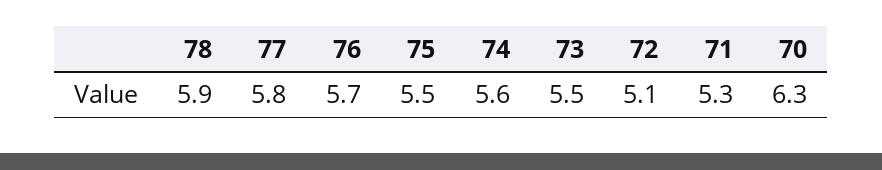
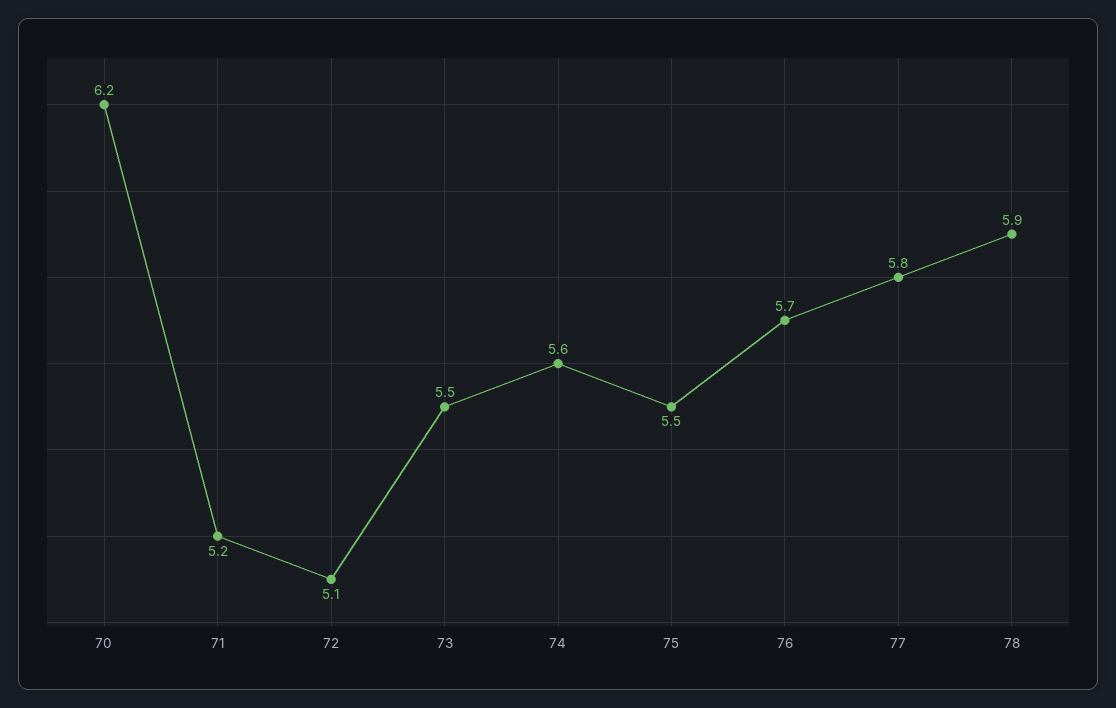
  {
    "78": 5.9,
    "77": 5.8,
    "76": 5.7,
    "75": 5.5,
    "74": 5.6,
    "73": 5.5,
    "72": 5.1,
-   "71": 5.3,
+   "71": 5.2,
-   "70": 6.3
+   "70": 6.2
  }

